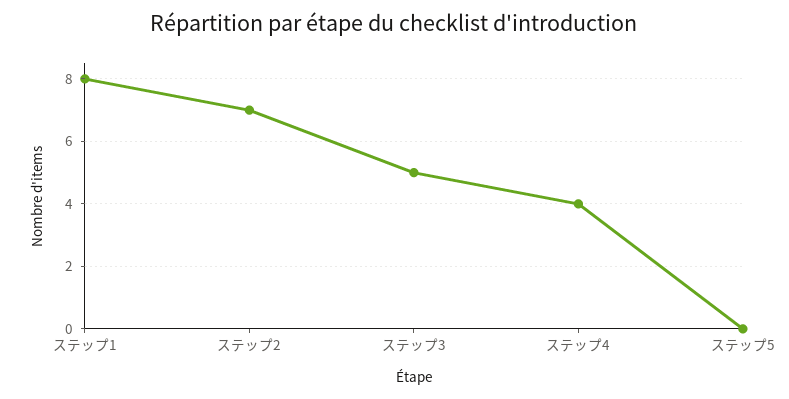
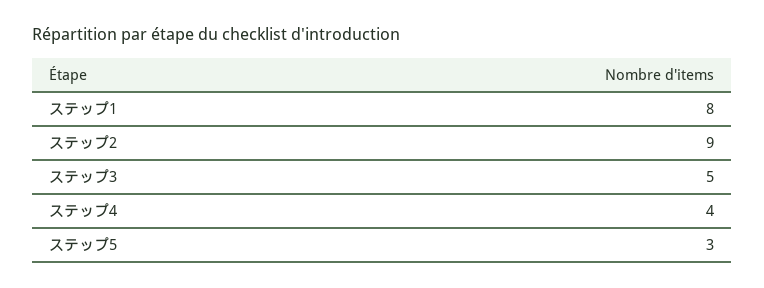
  {
    "ステップ1": 8,
-   "ステップ2": 7,
+   "ステップ2": 9,
    "ステップ3": 5,
    "ステップ4": 4,
-   "ステップ5": 0
+   "ステップ5": 3
  }

